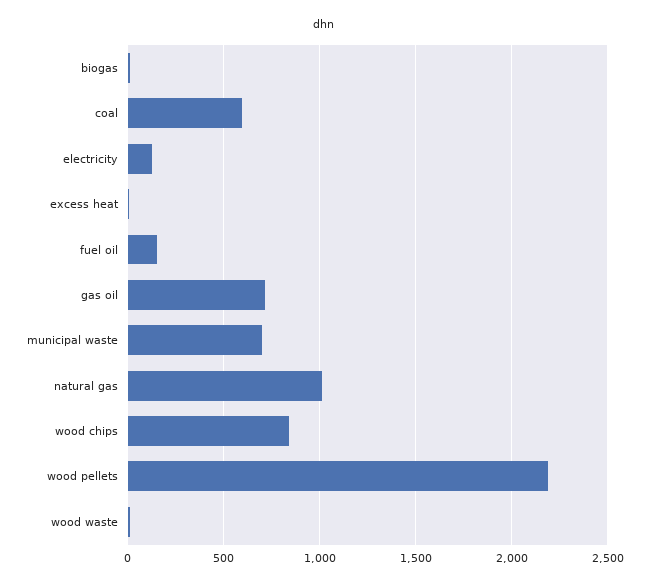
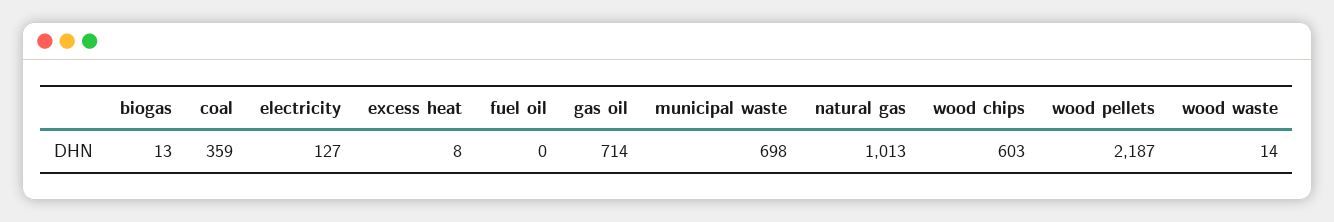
  {
    "biogas": 13,
-   "coal": 600,
+   "coal": 359,
    "electricity": 127,
    "excess heat": 8,
-   "fuel oil": 150,
+   "fuel oil": 0,
    "gas oil": 714,
    "municipal waste": 698,
    "natural gas": 1013,
-   "wood chips": 850,
+   "wood chips": 603,
    "wood pellets": 2187,
    "wood waste": 14
  }

